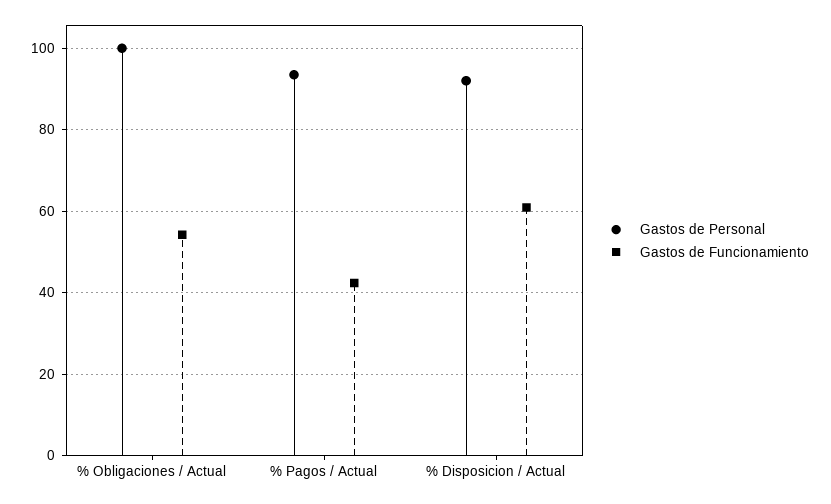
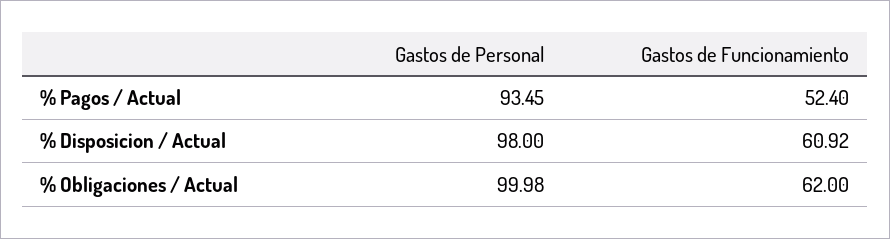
  {
    "Gastos de Personal": {
      "% Obligaciones / Actual": 99.98,
      "% Pagos / Actual": 93.45,
-     "% Disposicion / Actual": 92
+     "% Disposicion / Actual": 98
    },
    "Gastos de Funcionamiento": {
-     "% Obligaciones / Actual": 54,
+     "% Obligaciones / Actual": 62,
-     "% Pagos / Actual": 42,
+     "% Pagos / Actual": 52.4,
      "% Disposicion / Actual": 60.92
    }
  }

